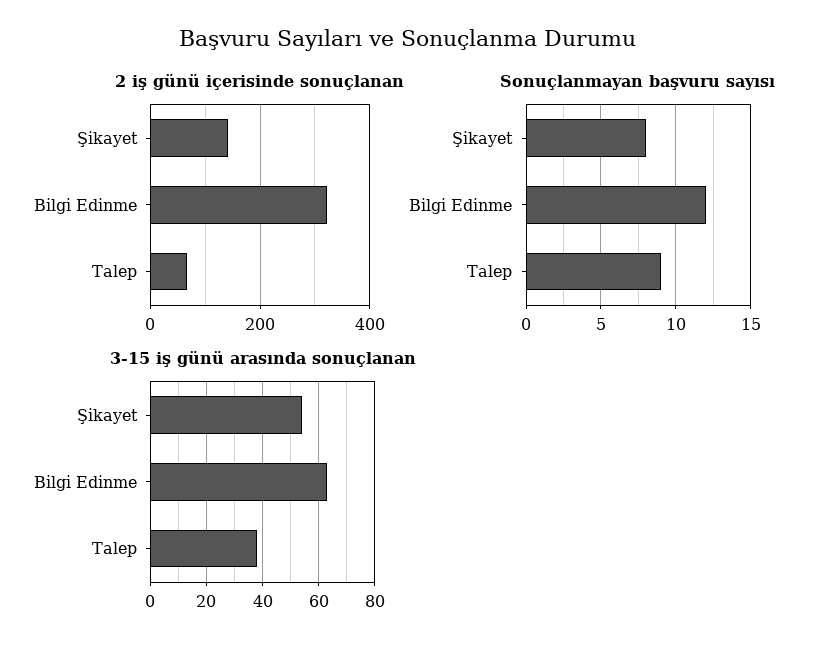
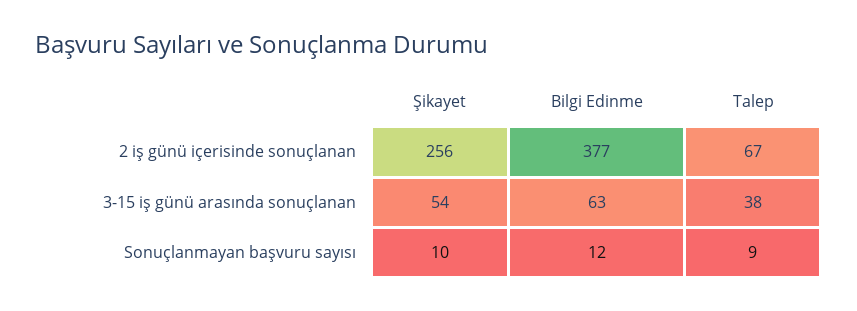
  {
    "2 iş günü içerisinde sonuçlanan": {
-     "Şikayet": 140,
+     "Şikayet": 256,
-     "Bilgi Edinme": 320,
+     "Bilgi Edinme": 377,
      "Talep": 67
    },
    "Sonuçlanmayan başvuru sayısı": {
-     "Şikayet": 8,
+     "Şikayet": 10,
      "Bilgi Edinme": 12,
      "Talep": 9
    },
    "3-15 iş günü arasında sonuçlanan": {
      "Şikayet": 54,
      "Bilgi Edinme": 63,
      "Talep": 38
    }
  }

